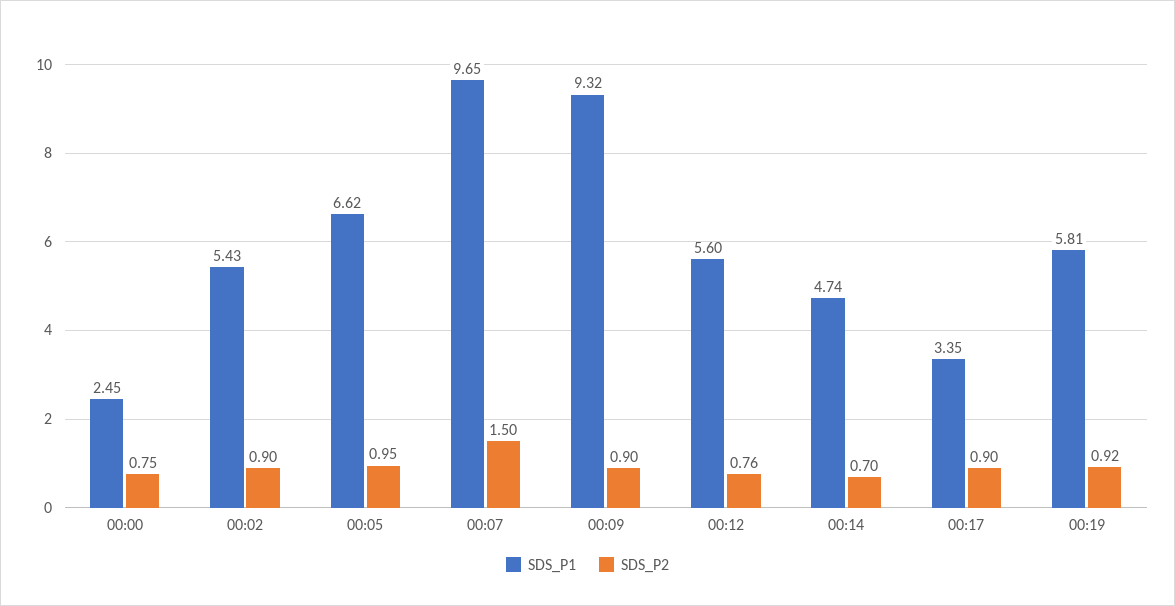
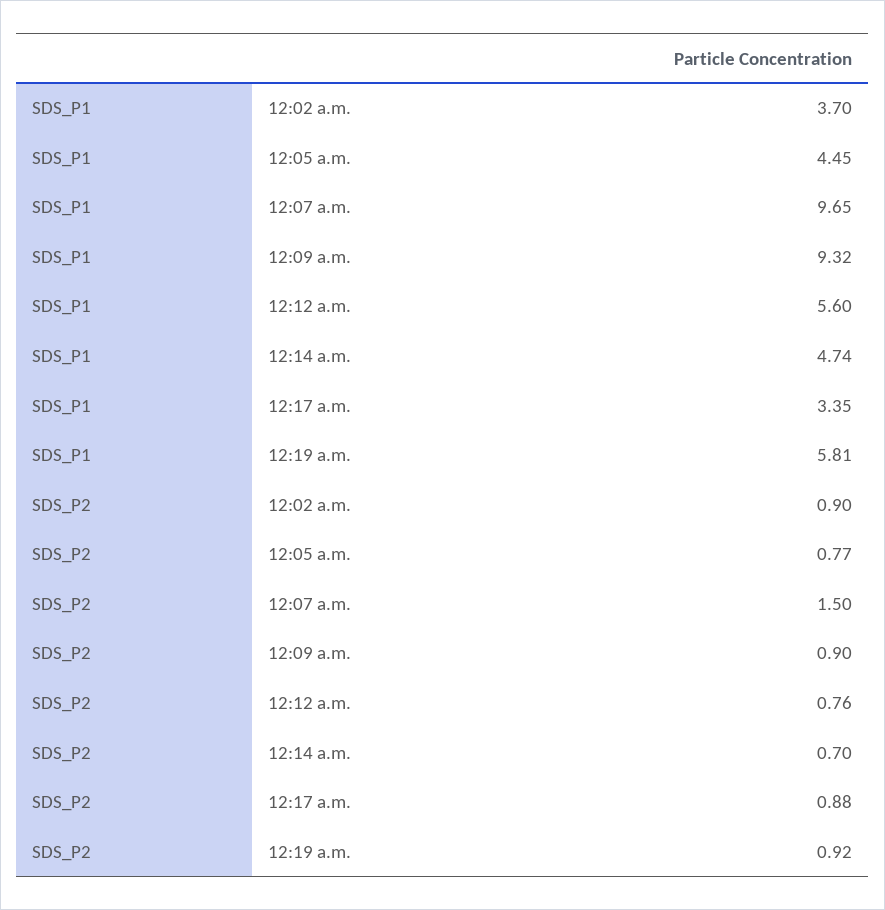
  {
    "SDS_P1": {
-     "00:00": 2.45,
-     "00:02": 5.43,
+     "00:02": 3.7,
-     "00:05": 6.62,
+     "00:05": 4.45,
      "00:07": 9.65,
      "00:09": 9.32,
      "00:12": 5.6,
      "00:14": 4.74,
      "00:17": 3.35,
      "00:19": 5.81
    },
    "SDS_P2": {
-     "00:00": 0.75,
      "00:02": 0.9,
-     "00:05": 0.95,
+     "00:05": 0.77,
      "00:07": 1.5,
      "00:09": 0.9,
      "00:12": 0.76,
      "00:14": 0.7,
-     "00:17": 0.9,
+     "00:17": 0.88,
      "00:19": 0.92
    }
  }

